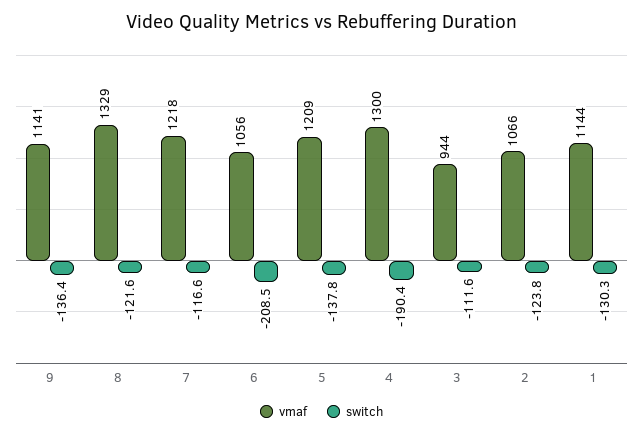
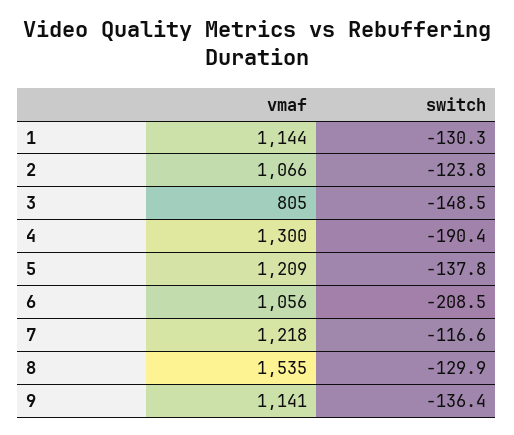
  {
    "vmaf": {
      "9": 1141,
-     "8": 1329,
+     "8": 1535,
      "7": 1218,
      "6": 1056,
      "5": 1209,
      "4": 1300,
-     "3": 944,
+     "3": 805,
      "2": 1066,
      "1": 1144
    },
    "switch": {
      "9": -136.4,
-     "8": -121.6,
+     "8": -129.9,
      "7": -116.6,
      "6": -208.5,
      "5": -137.8,
      "4": -190.4,
-     "3": -111.6,
+     "3": -148.5,
      "2": -123.8,
      "1": -130.3
    }
  }

